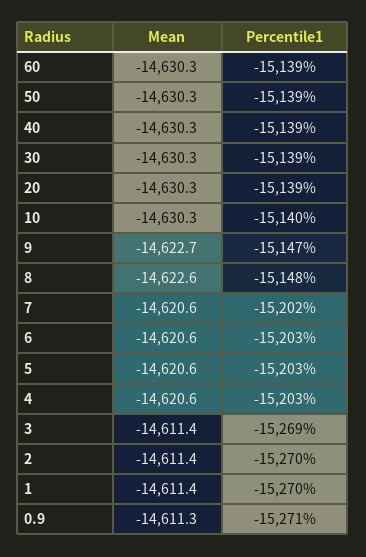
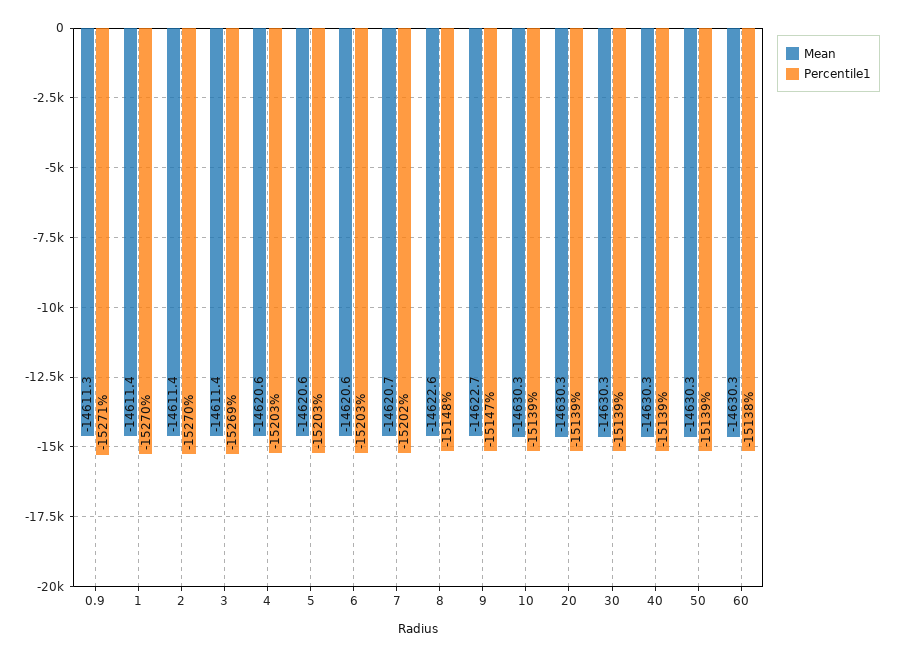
  {
    "Mean": {
      "60": -14630.3,
      "50": -14630.3,
      "40": -14630.3,
      "30": -14630.3,
      "20": -14630.3,
      "10": -14630.3,
      "9": -14622.7,
      "8": -14622.6,
-     "7": -14620.6,
+     "7": -14620.7,
      "6": -14620.6,
      "5": -14620.6,
      "4": -14620.6,
      "3": -14611.4,
      "2": -14611.4,
      "1": -14611.4,
      "0.9": -14611.3
    },
    "Percentile1": {
-     "60": -15139,
+     "60": -15138,
      "50": -15139,
      "40": -15139,
      "30": -15139,
      "20": -15139,
-     "10": -15140,
+     "10": -15139,
      "9": -15147,
      "8": -15148,
      "7": -15202,
      "6": -15203,
      "5": -15203,
      "4": -15203,
      "3": -15269,
      "2": -15270,
      "1": -15270,
      "0.9": -15271
    }
  }

